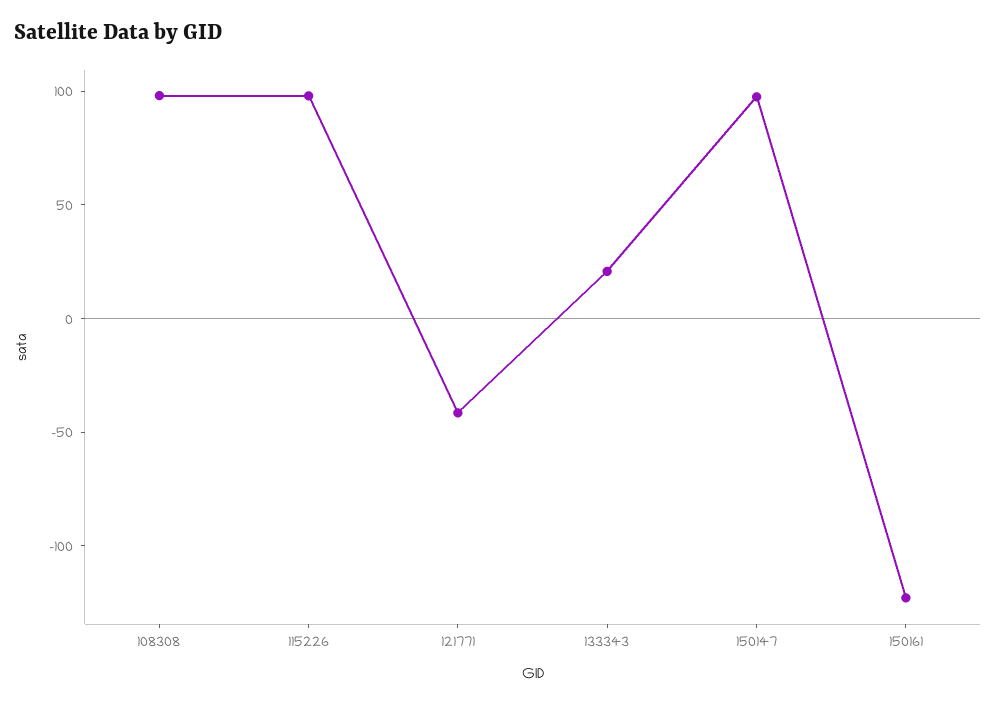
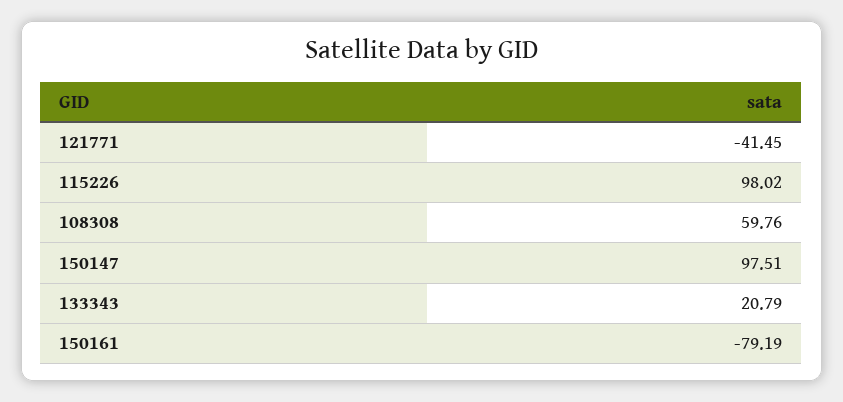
  {
-   "108308": 100,
+   "108308": 59.76,
    "115226": 98.02,
    "121771": -41.45,
    "133343": 20.79,
    "150147": 97.51,
-   "150161": -120
+   "150161": -79.19
  }

